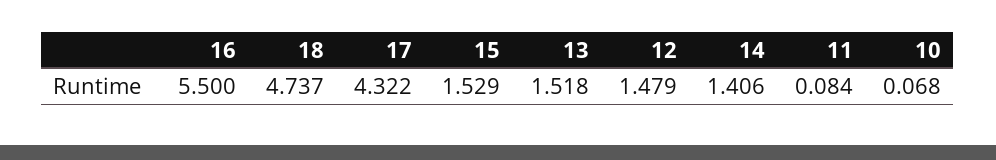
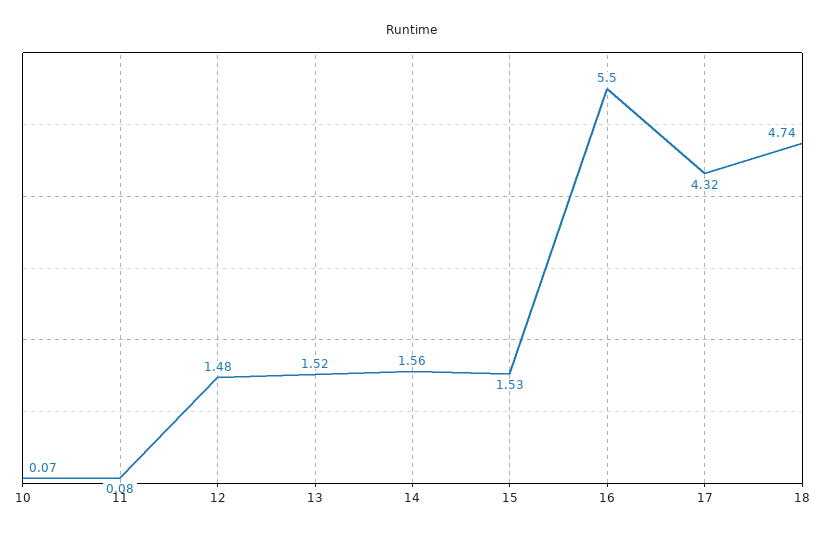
  {
    "16": 5.5,
    "18": 4.737,
    "17": 4.322,
    "15": 1.529,
    "13": 1.518,
    "12": 1.479,
-   "14": 1.406,
+   "14": 1.56,
    "11": 0.084,
    "10": 0.068
  }

